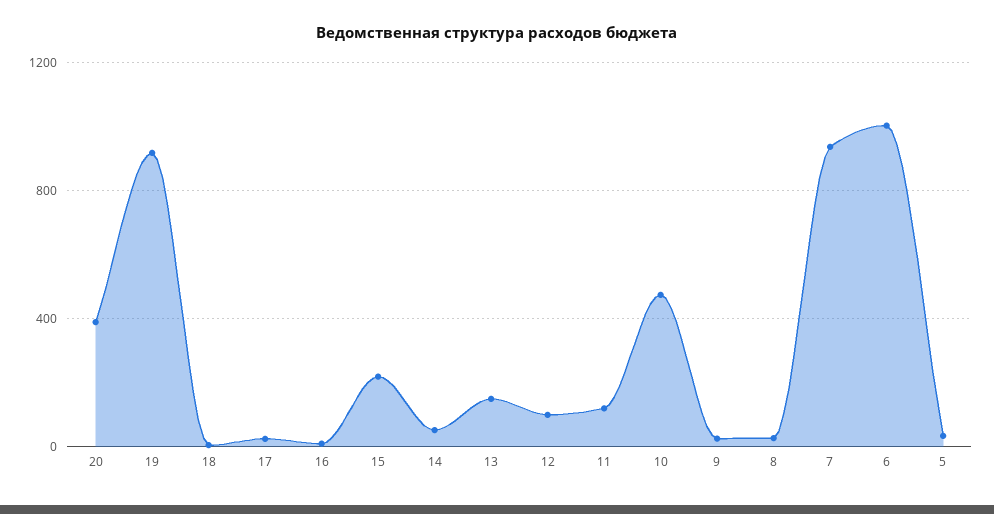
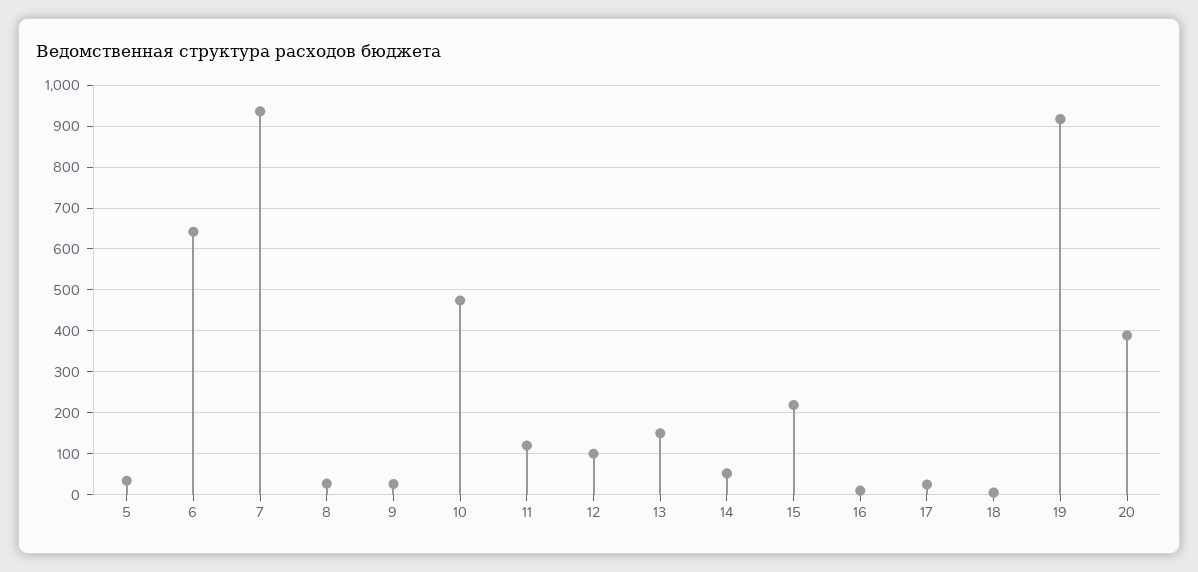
  {
    "20": 380,
    "19": 920,
    "18": 0,
    "17": 20,
    "16": 20,
    "15": 220,
    "14": 60,
    "13": 160,
    "12": 100,
    "11": 120,
    "10": 480,
    "9": 20,
    "8": 20,
    "7": 940,
-   "6": 1000,
+   "6": 640,
    "5": 40
  }

